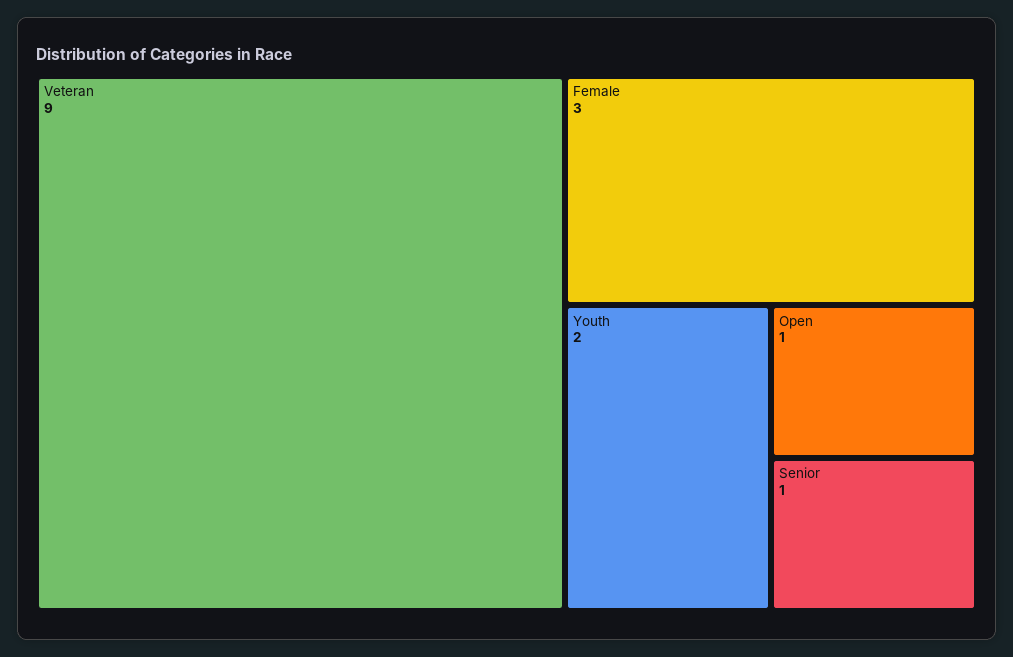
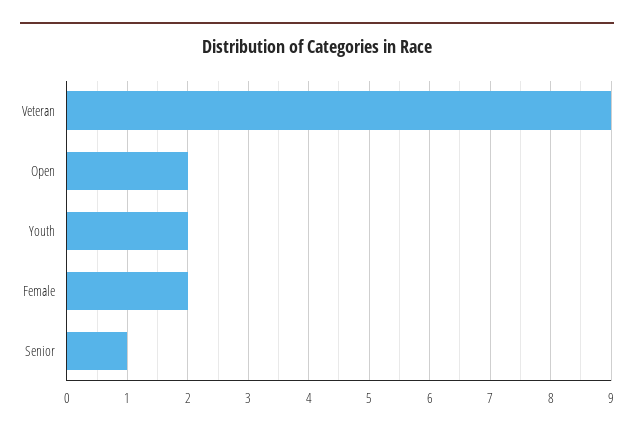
  {
    "Veteran": 9,
-   "Female": 3,
+   "Female": 2,
    "Youth": 2,
-   "Open": 1,
+   "Open": 2,
    "Senior": 1
  }

